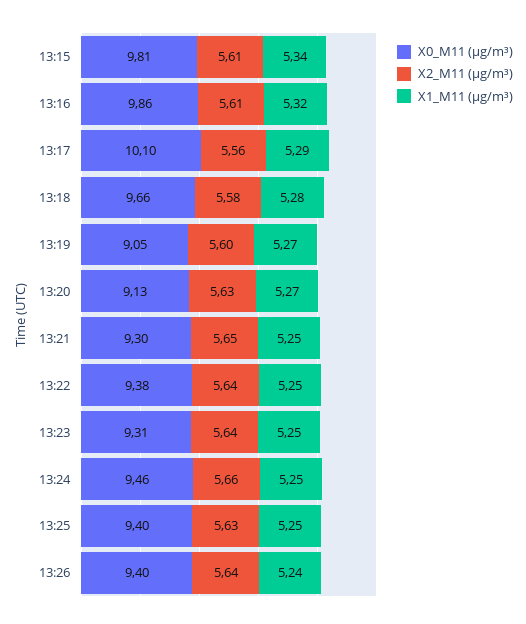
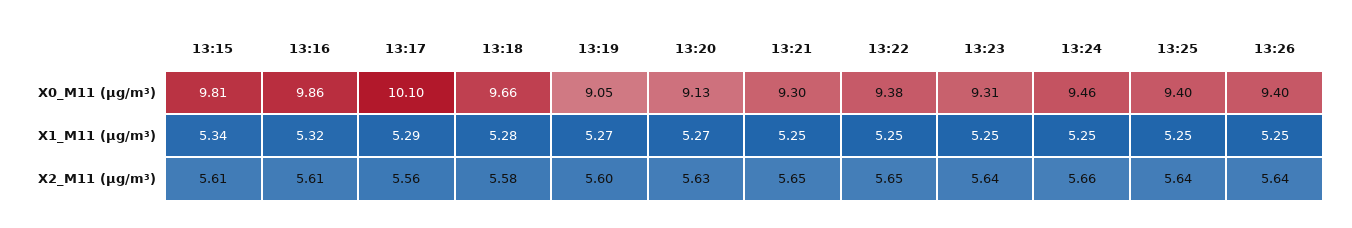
  {
    "X0_M11 (μg/m³)": {
      "13:15": 9.81,
      "13:16": 9.86,
      "13:17": 10.1,
      "13:18": 9.66,
      "13:19": 9.05,
      "13:20": 9.13,
      "13:21": 9.3,
      "13:22": 9.38,
      "13:23": 9.31,
      "13:24": 9.46,
      "13:25": 9.4,
      "13:26": 9.4
    },
    "X2_M11 (μg/m³)": {
      "13:15": 5.61,
      "13:16": 5.61,
      "13:17": 5.56,
      "13:18": 5.58,
      "13:19": 5.6,
      "13:20": 5.63,
      "13:21": 5.65,
-     "13:22": 5.64,
+     "13:22": 5.65,
      "13:23": 5.64,
      "13:24": 5.66,
-     "13:25": 5.63,
+     "13:25": 5.64,
      "13:26": 5.64
    },
    "X1_M11 (μg/m³)": {
      "13:15": 5.34,
      "13:16": 5.32,
      "13:17": 5.29,
      "13:18": 5.28,
      "13:19": 5.27,
      "13:20": 5.27,
      "13:21": 5.25,
      "13:22": 5.25,
      "13:23": 5.25,
      "13:24": 5.25,
      "13:25": 5.25,
-     "13:26": 5.24
+     "13:26": 5.25
    }
  }

